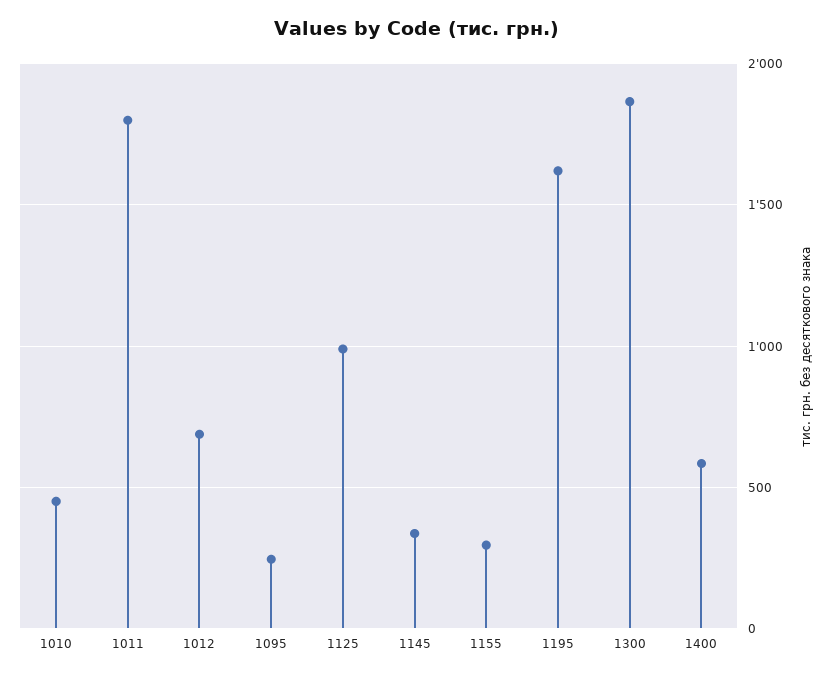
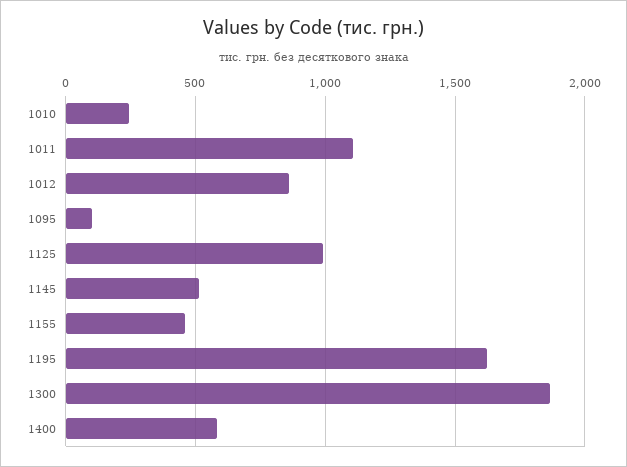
  {
-   "1010": 450,
+   "1010": 250,
-   "1011": 1800,
+   "1011": 1100,
-   "1012": 700,
+   "1012": 850,
-   "1095": 250,
+   "1095": 100,
    "1125": 1000,
-   "1145": 350,
+   "1145": 500,
-   "1155": 300,
+   "1155": 450,
    "1195": 1600,
    "1300": 1850,
    "1400": 600
  }

